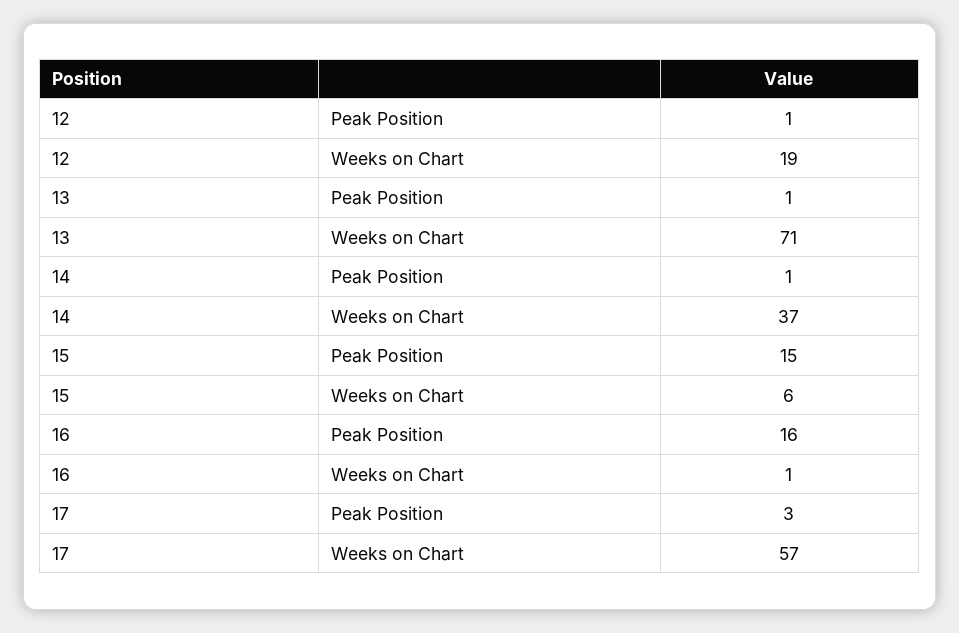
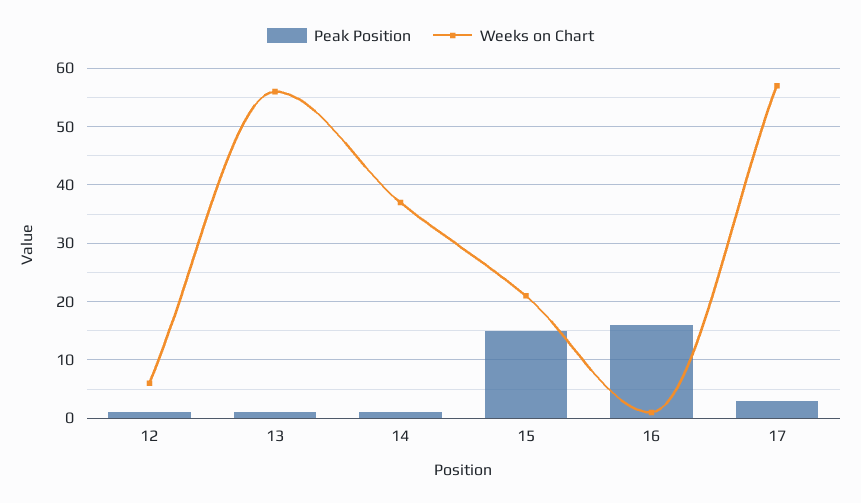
  {
    "Peak Position": {
      "12": 1,
      "13": 1,
      "14": 1,
      "15": 15,
      "16": 16,
      "17": 3
    },
    "Weeks on Chart": {
-     "12": 19,
+     "12": 5,
-     "13": 71,
+     "13": 55,
      "14": 37,
-     "15": 6,
+     "15": 20,
      "16": 1,
      "17": 57
    }
  }

